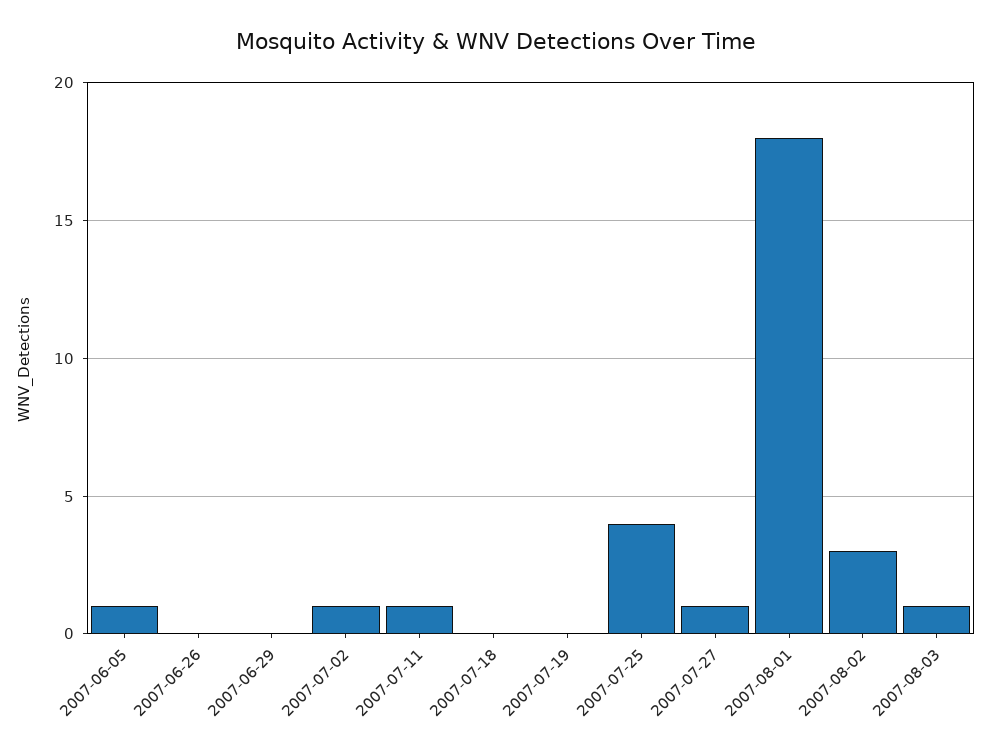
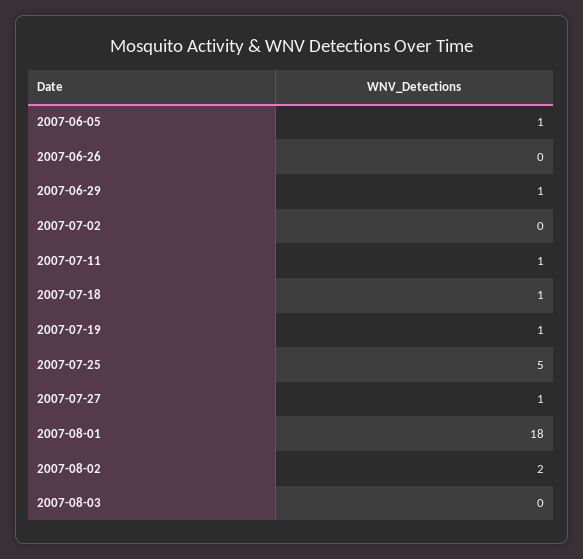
  {
    "2007-06-05": 1,
    "2007-06-26": 0,
-   "2007-06-29": 0,
+   "2007-06-29": 1,
-   "2007-07-02": 1,
+   "2007-07-02": 0,
    "2007-07-11": 1,
-   "2007-07-18": 0,
+   "2007-07-18": 1,
-   "2007-07-19": 0,
+   "2007-07-19": 1,
-   "2007-07-25": 4,
+   "2007-07-25": 5,
    "2007-07-27": 1,
    "2007-08-01": 18,
-   "2007-08-02": 3,
+   "2007-08-02": 2,
-   "2007-08-03": 1
+   "2007-08-03": 0
  }

